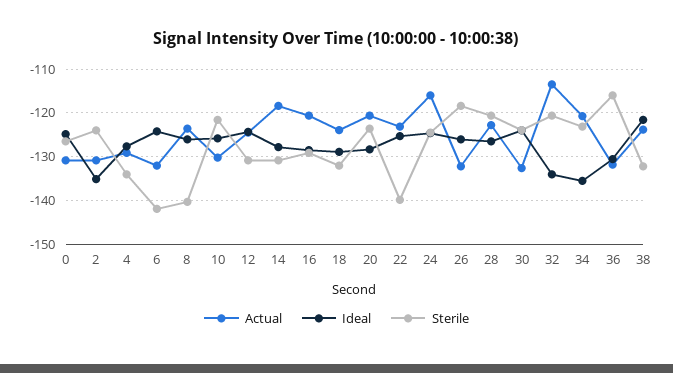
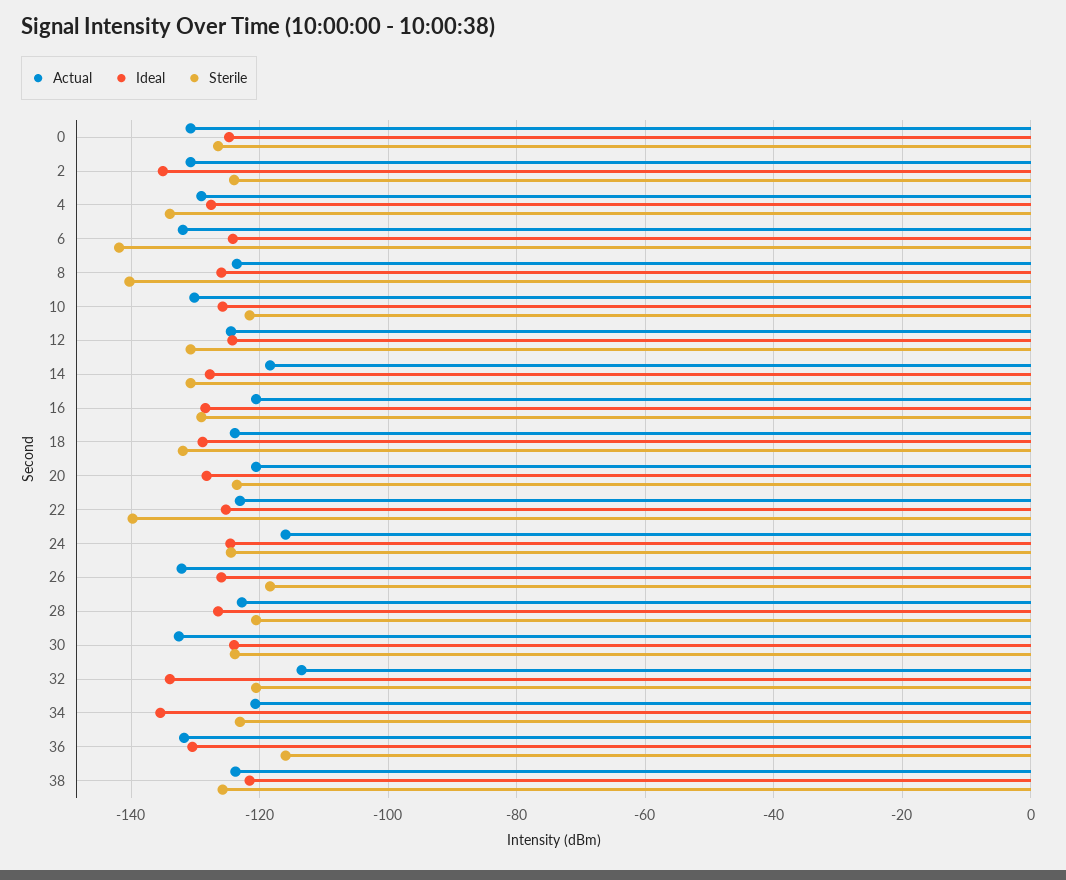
  {
    "Actual": {
      "0": -130,
      "2": -130,
      "4": -130,
      "6": -132,
      "8": -124,
      "10": -130,
      "12": -124,
      "14": -118,
      "16": -120,
      "18": -124,
      "20": -120,
      "22": -124,
      "24": -116,
      "26": -132,
      "28": -122,
      "30": -132,
      "32": -114,
      "34": -120,
      "36": -132,
      "38": -124
    },
    "Ideal": {
      "0": -124,
      "2": -136,
      "4": -128,
      "6": -124,
      "8": -126,
      "10": -126,
      "12": -124,
      "14": -128,
      "16": -128,
      "18": -128,
      "20": -128,
      "22": -126,
      "24": -124,
      "26": -126,
      "28": -126,
      "30": -124,
      "32": -134,
      "34": -136,
      "36": -130,
      "38": -122
    },
    "Sterile": {
      "0": -126,
      "2": -124,
      "4": -134,
      "6": -142,
      "8": -140,
      "10": -122,
      "12": -130,
      "14": -130,
      "16": -130,
      "18": -132,
      "20": -124,
      "22": -140,
      "24": -124,
      "26": -118,
      "28": -120,
      "30": -124,
      "32": -120,
      "34": -124,
      "36": -116,
-     "38": -132
+     "38": -126
    }
  }

